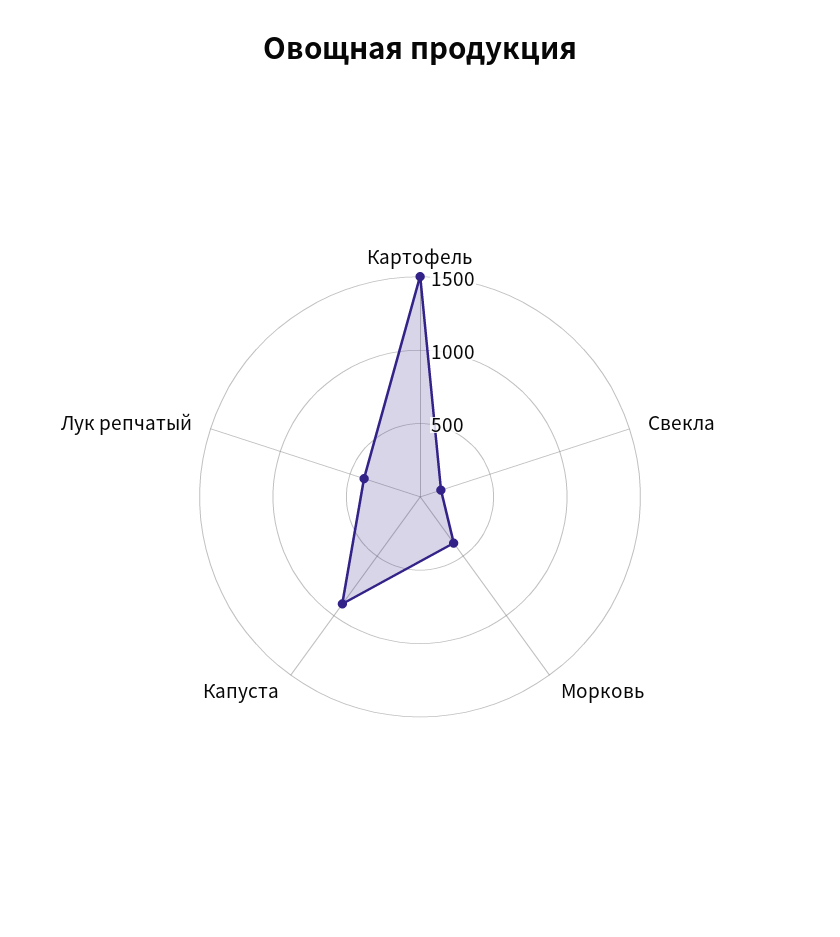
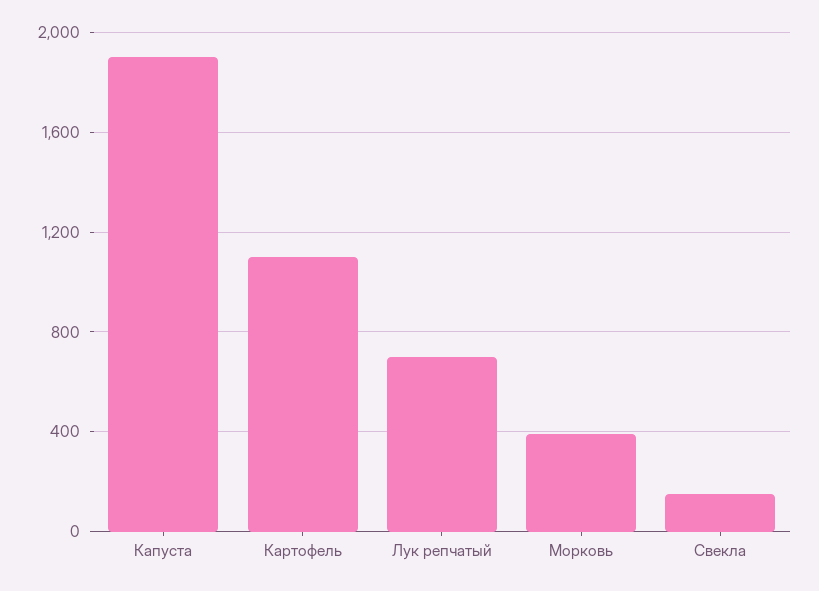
  {
-   "Картофель": 1500,
+   "Картофель": 1100,
    "Свекла": 150,
    "Морковь": 400,
-   "Капуста": 900,
+   "Капуста": 1900,
-   "Лук репчатый": 400
+   "Лук репчатый": 700
  }

